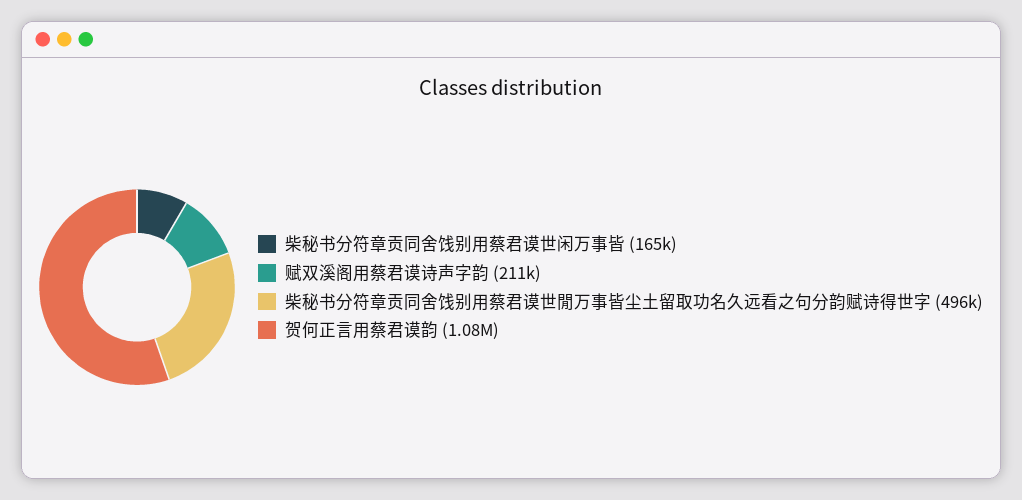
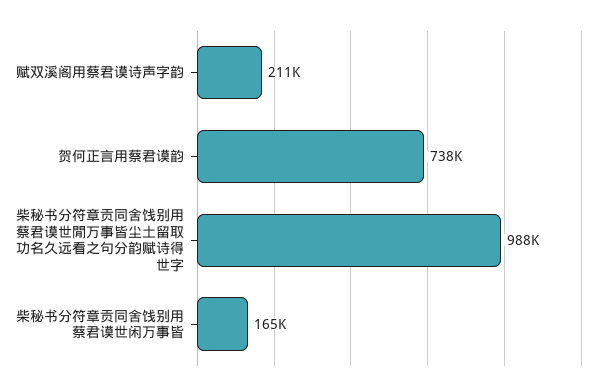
  {
    "柴秘书分符章贡同舍饯别用蔡君谟世闲万事皆": 165000,
    "赋双溪阁用蔡君谟诗声字韵": 211000,
-   "柴秘书分符章贡同舍饯别用蔡君谟世閒万事皆尘土留取功名久远看之句分韵赋诗得世字": 496000,
+   "柴秘书分符章贡同舍饯别用蔡君谟世閒万事皆尘土留取功名久远看之句分韵赋诗得世字": 988000,
-   "贺何正言用蔡君谟韵": 1080000
+   "贺何正言用蔡君谟韵": 738000
  }

